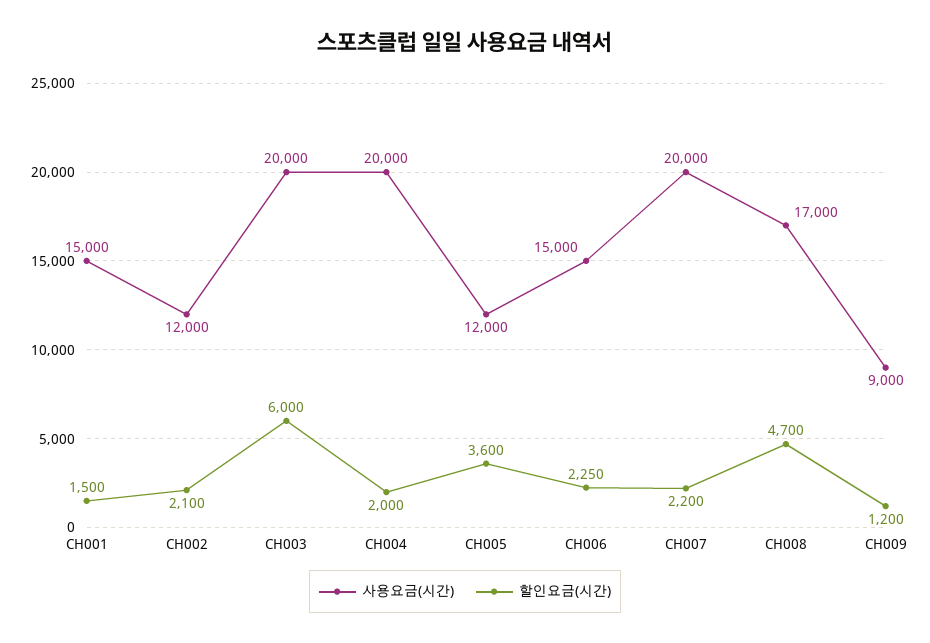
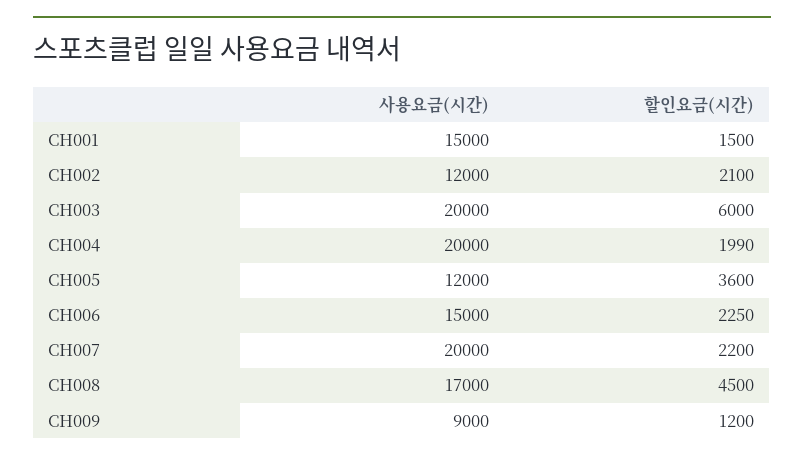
  {
    "사용요금(시간)": {
      "CH001": 15000,
      "CH002": 12000,
      "CH003": 20000,
      "CH004": 20000,
      "CH005": 12000,
      "CH006": 15000,
      "CH007": 20000,
      "CH008": 17000,
      "CH009": 9000
    },
    "할인요금(시간)": {
      "CH001": 1500,
      "CH002": 2100,
      "CH003": 6000,
-     "CH004": 2000,
+     "CH004": 1990,
      "CH005": 3600,
      "CH006": 2250,
      "CH007": 2200,
-     "CH008": 4700,
+     "CH008": 4500,
      "CH009": 1200
    }
  }

